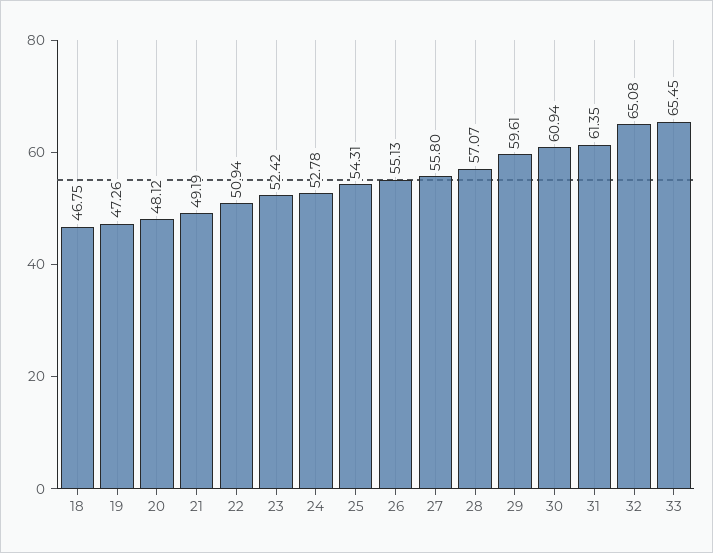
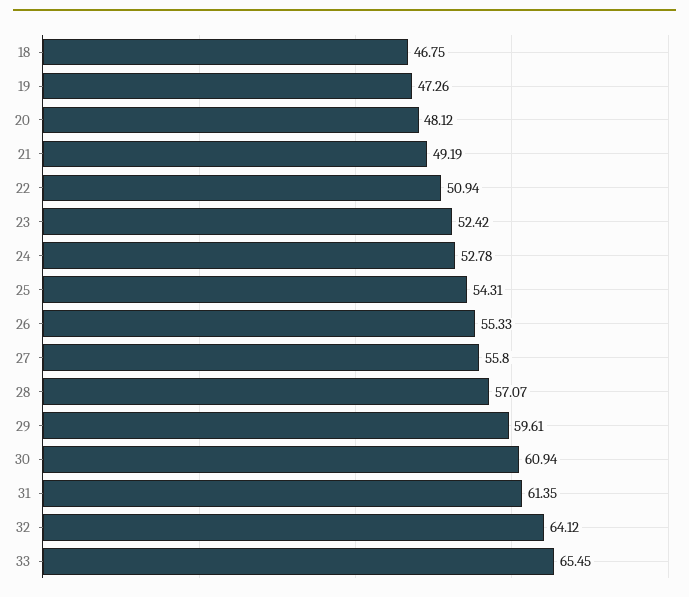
  {
    "18": 46.75,
    "19": 47.26,
    "20": 48.12,
    "21": 49.19,
    "22": 50.94,
    "23": 52.42,
    "24": 52.78,
    "25": 54.31,
-   "26": 55.13,
+   "26": 55.33,
    "27": 55.8,
    "28": 57.07,
    "29": 59.61,
    "30": 60.94,
    "31": 61.35,
-   "32": 65.08,
+   "32": 64.12,
    "33": 65.45
  }

